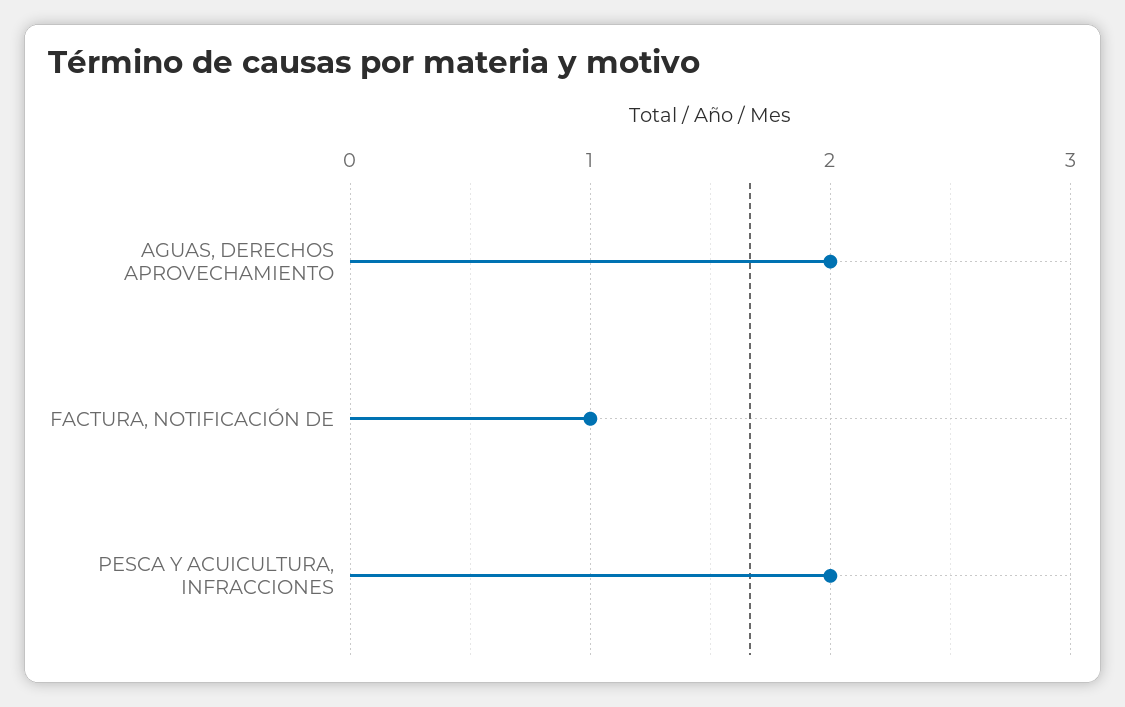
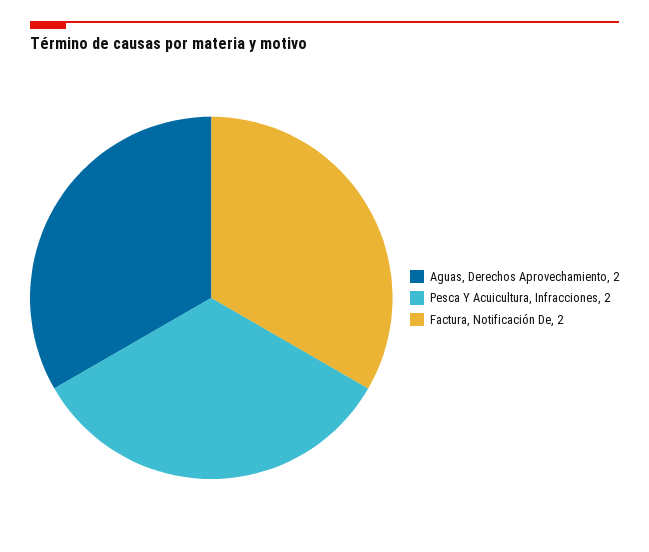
  {
    "AGUAS, DERECHOS APROVECHAMIENTO": 2,
-   "FACTURA, NOTIFICACIÓN DE": 1,
+   "FACTURA, NOTIFICACIÓN DE": 2,
    "PESCA Y ACUICULTURA, INFRACCIONES": 2
  }

